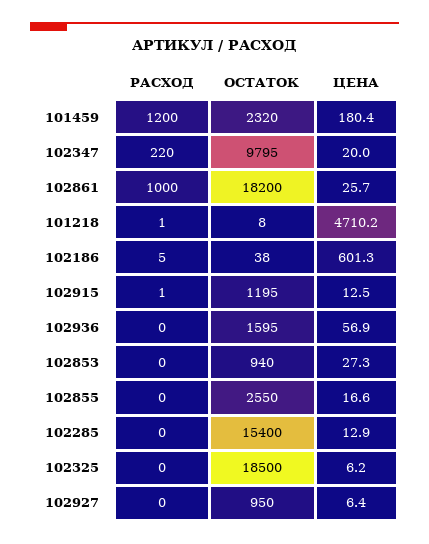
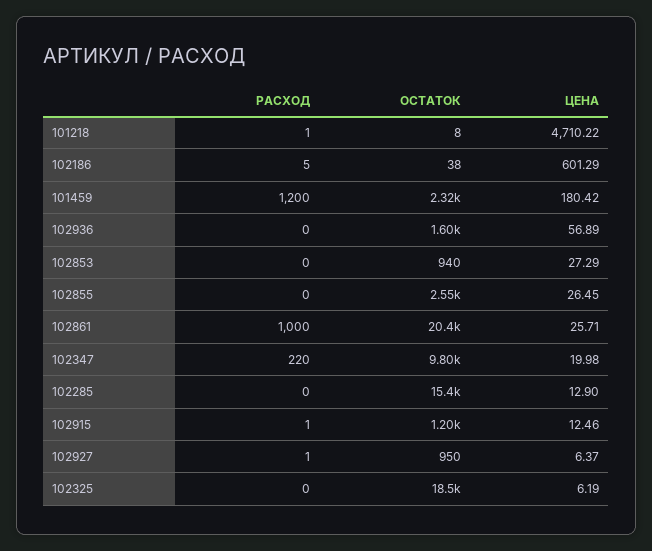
  {
    "РАСХОД": {
      "101459": 1200,
      "102347": 220,
      "102861": 1000,
      "101218": 1,
      "102186": 5,
      "102915": 1,
      "102936": 0,
      "102853": 0,
      "102855": 0,
      "102285": 0,
      "102325": 0,
-     "102927": 0
+     "102927": 1
    },
    "ОСТАТОК": {
      "101459": 2320,
      "102347": 9795,
-     "102861": 18200,
+     "102861": 20400,
      "101218": 8,
      "102186": 38,
      "102915": 1195,
      "102936": 1595,
      "102853": 940,
      "102855": 2550,
      "102285": 15400,
      "102325": 18500,
      "102927": 950
    },
    "ЦЕНА": {
      "101459": 180.42,
      "102347": 19.98,
      "102861": 25.71,
      "101218": 4710.22,
      "102186": 601.29,
      "102915": 12.46,
      "102936": 56.89,
      "102853": 27.29,
-     "102855": 16.6,
+     "102855": 26.45,
      "102285": 12.9,
      "102325": 6.19,
      "102927": 6.37
    }
  }

